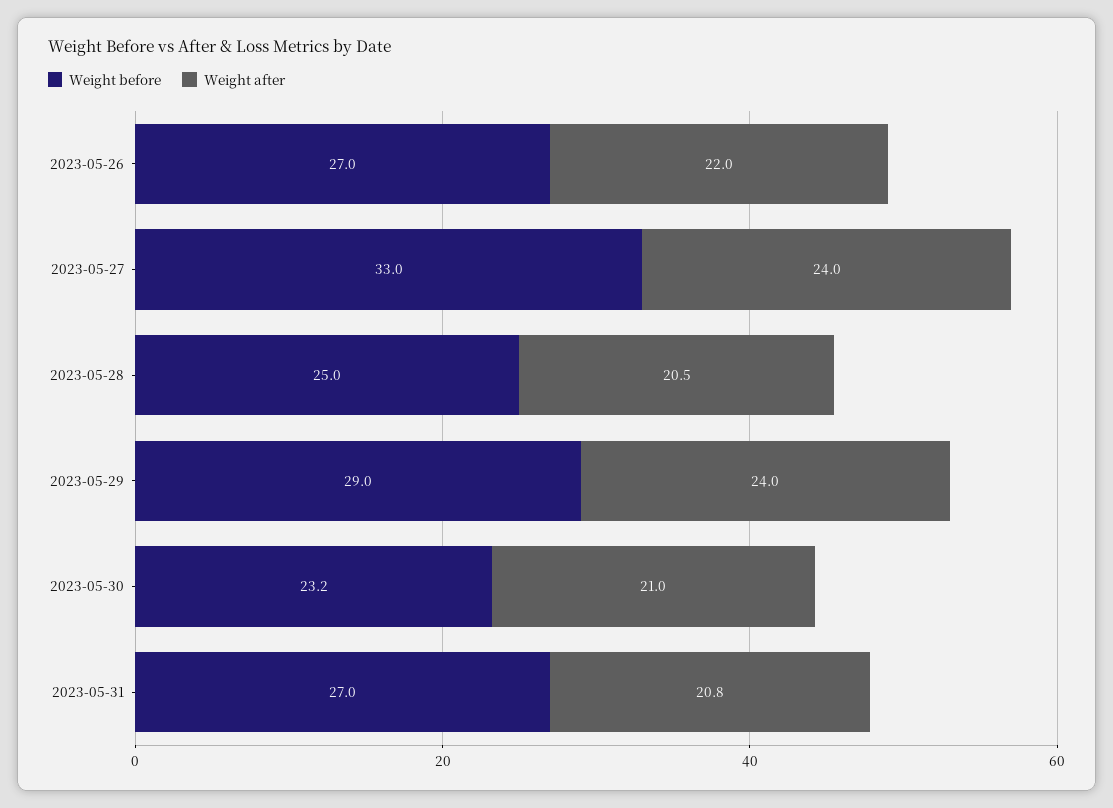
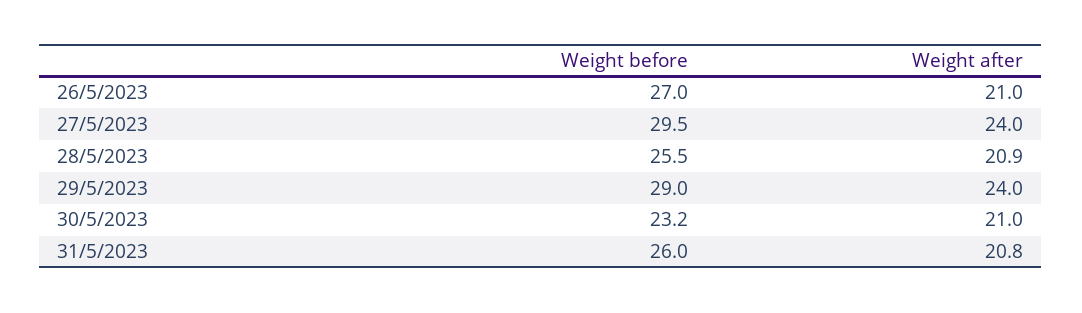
  {
    "Weight before": {
      "2023-05-26": 27,
-     "2023-05-27": 33,
+     "2023-05-27": 29.5,
-     "2023-05-28": 25,
+     "2023-05-28": 25.5,
      "2023-05-29": 29,
      "2023-05-30": 23.2,
-     "2023-05-31": 27
+     "2023-05-31": 26
    },
    "Weight after": {
-     "2023-05-26": 22,
+     "2023-05-26": 21,
      "2023-05-27": 24,
-     "2023-05-28": 20.5,
+     "2023-05-28": 20.9,
      "2023-05-29": 24,
      "2023-05-30": 21,
      "2023-05-31": 20.8
    }
  }

